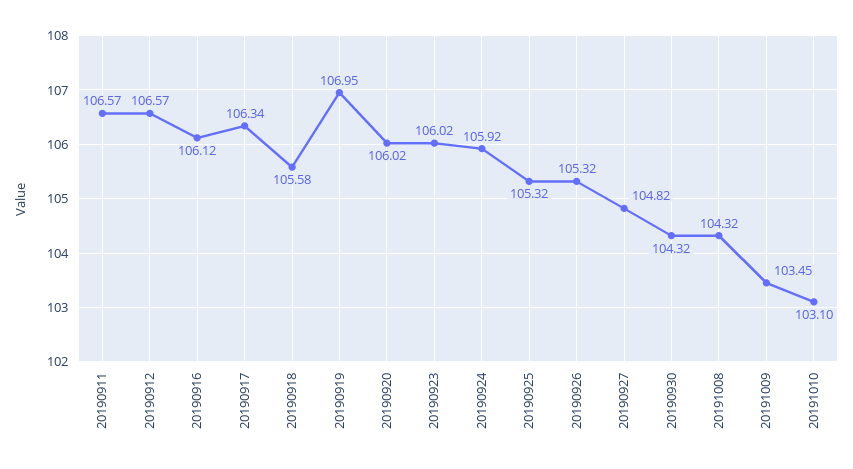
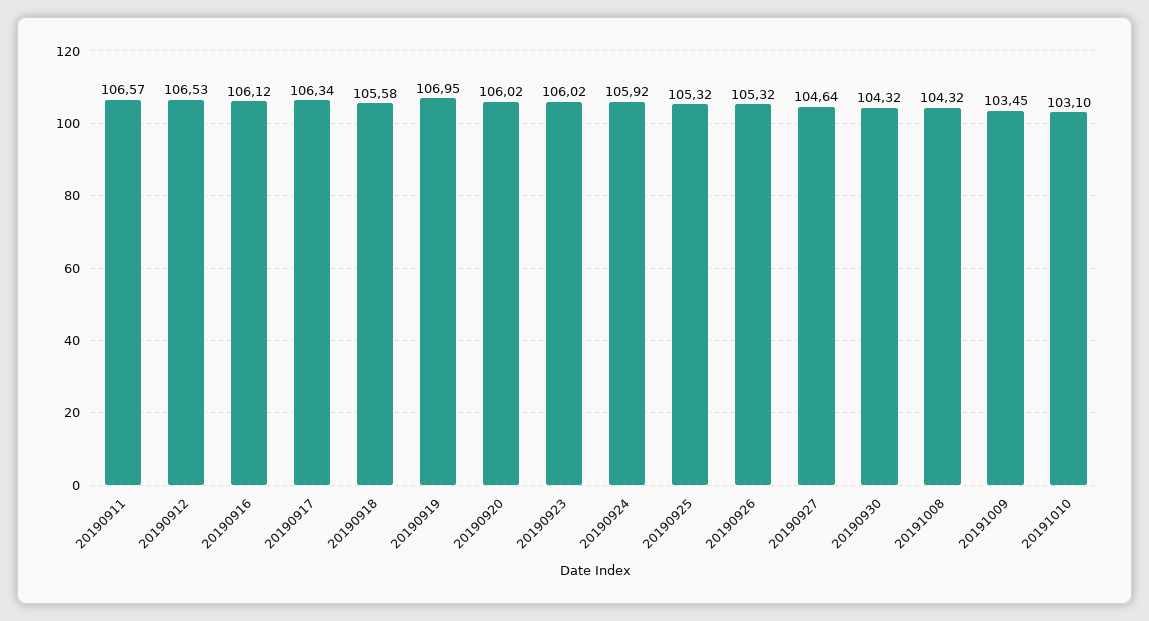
  {
    "20190911": 106.57,
-   "20190912": 106.57,
+   "20190912": 106.53,
    "20190916": 106.12,
    "20190917": 106.34,
    "20190918": 105.58,
    "20190919": 106.95,
    "20190920": 106.02,
    "20190923": 106.02,
    "20190924": 105.92,
    "20190925": 105.32,
    "20190926": 105.32,
-   "20190927": 104.82,
+   "20190927": 104.64,
    "20190930": 104.32,
    "20191008": 104.32,
    "20191009": 103.45,
    "20191010": 103.1
  }

